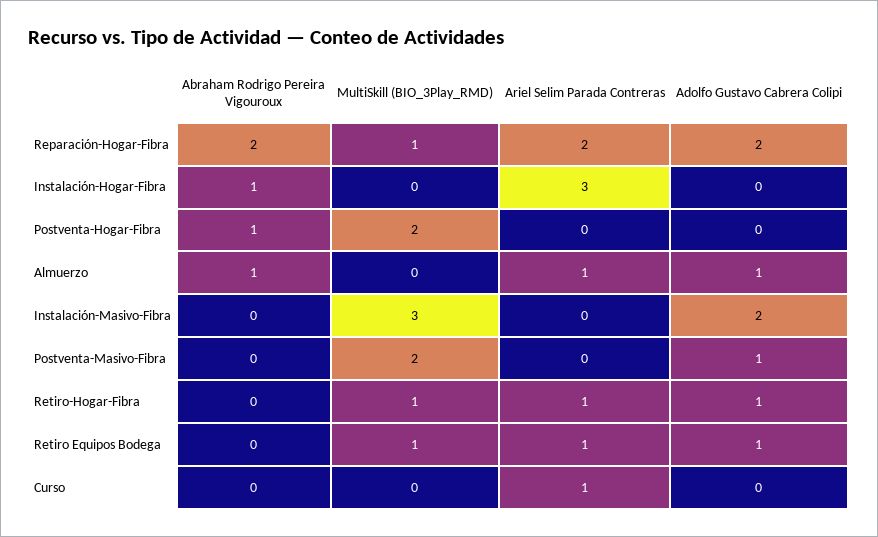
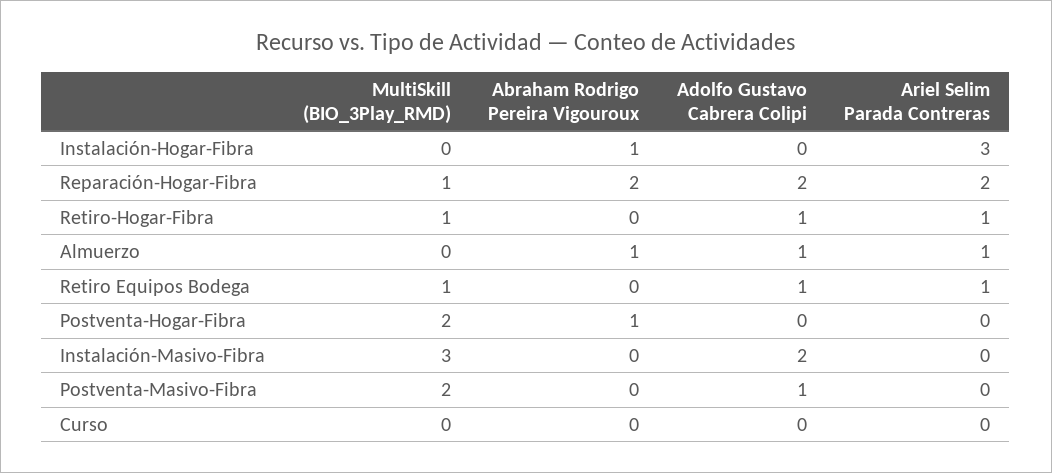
  {
    "Abraham Rodrigo Pereira Vigouroux": {
      "Reparación-Hogar-Fibra": 2,
      "Instalación-Hogar-Fibra": 1,
      "Postventa-Hogar-Fibra": 1,
      "Almuerzo": 1,
      "Instalación-Masivo-Fibra": 0,
      "Postventa-Masivo-Fibra": 0,
      "Retiro-Hogar-Fibra": 0,
      "Retiro Equipos Bodega": 0,
      "Curso": 0
    },
    "MultiSkill (BIO_3Play_RMD)": {
      "Reparación-Hogar-Fibra": 1,
      "Instalación-Hogar-Fibra": 0,
      "Postventa-Hogar-Fibra": 2,
      "Almuerzo": 0,
      "Instalación-Masivo-Fibra": 3,
      "Postventa-Masivo-Fibra": 2,
      "Retiro-Hogar-Fibra": 1,
      "Retiro Equipos Bodega": 1,
      "Curso": 0
    },
    "Ariel Selim Parada Contreras": {
      "Reparación-Hogar-Fibra": 2,
      "Instalación-Hogar-Fibra": 3,
      "Postventa-Hogar-Fibra": 0,
      "Almuerzo": 1,
      "Instalación-Masivo-Fibra": 0,
      "Postventa-Masivo-Fibra": 0,
      "Retiro-Hogar-Fibra": 1,
      "Retiro Equipos Bodega": 1,
-     "Curso": 1
+     "Curso": 0
    },
    "Adolfo Gustavo Cabrera Colipi": {
      "Reparación-Hogar-Fibra": 2,
      "Instalación-Hogar-Fibra": 0,
      "Postventa-Hogar-Fibra": 0,
      "Almuerzo": 1,
      "Instalación-Masivo-Fibra": 2,
      "Postventa-Masivo-Fibra": 1,
      "Retiro-Hogar-Fibra": 1,
      "Retiro Equipos Bodega": 1,
      "Curso": 0
    }
  }

